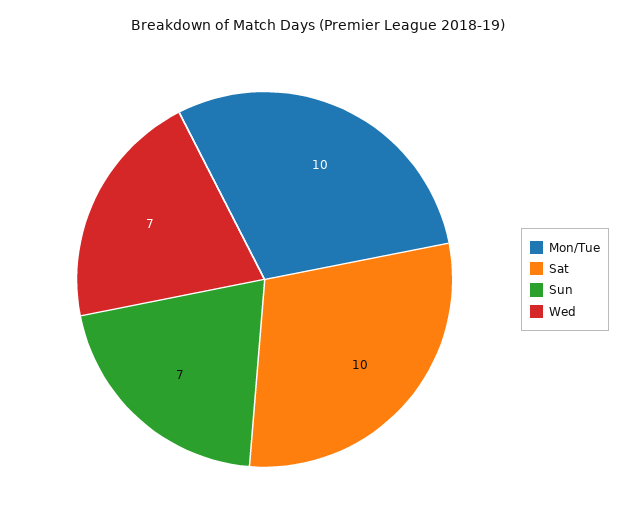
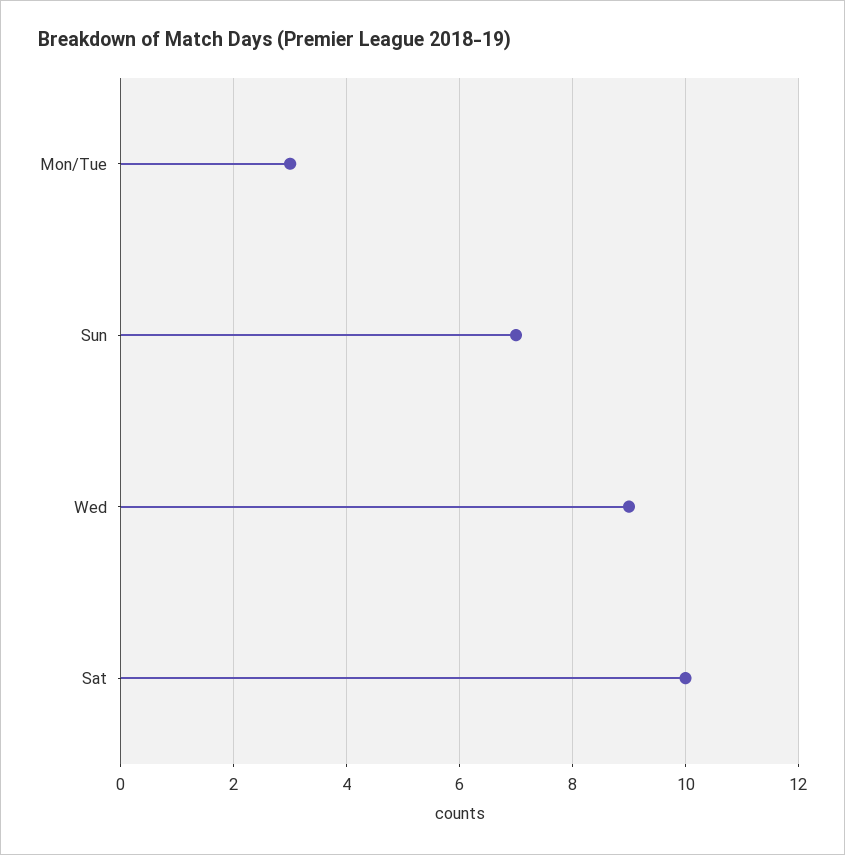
  {
-   "Mon/Tue": 10,
+   "Mon/Tue": 3,
    "Sat": 10,
    "Sun": 7,
-   "Wed": 7
+   "Wed": 9
  }

